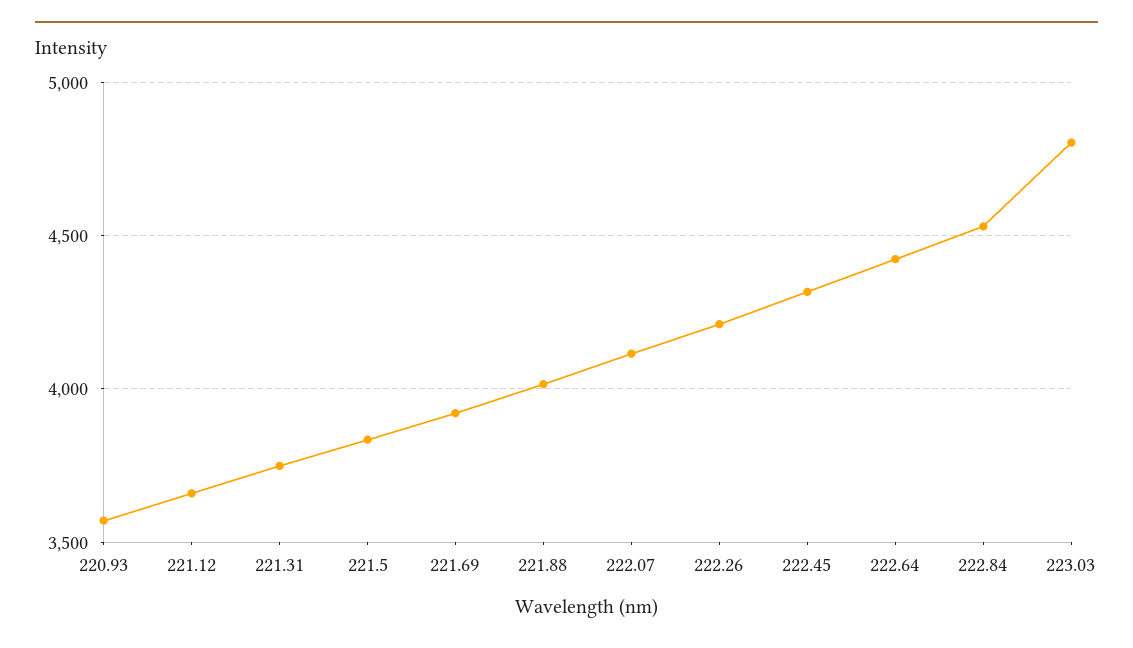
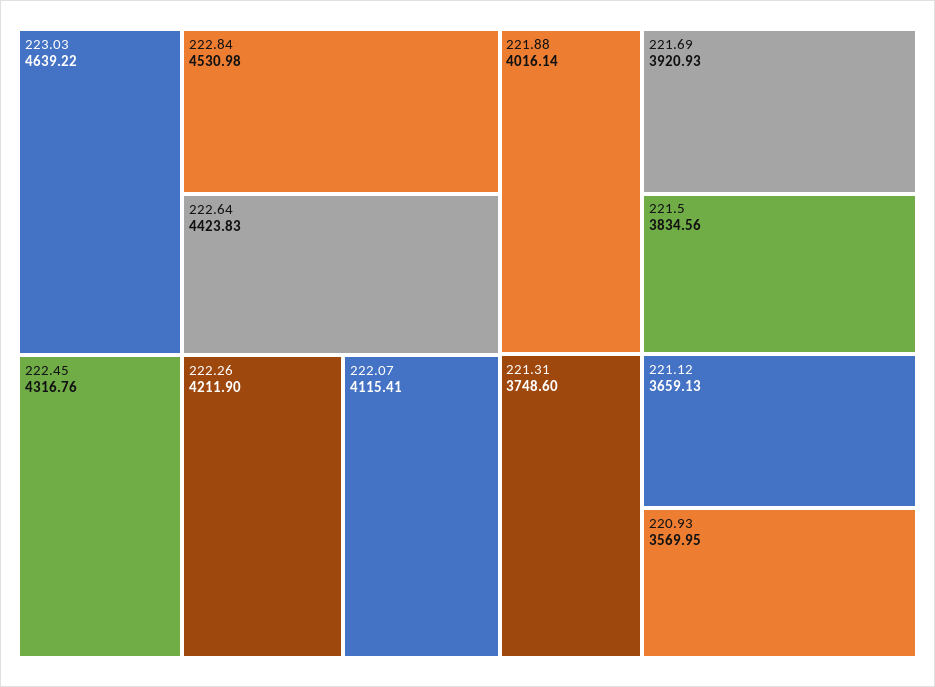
  {
    "220.93": 3569.95,
    "221.12": 3659.13,
    "221.31": 3748.6,
    "221.5": 3834.56,
    "221.69": 3920.93,
    "221.88": 4016.14,
    "222.07": 4115.41,
    "222.26": 4211.9,
    "222.45": 4316.76,
    "222.64": 4423.83,
    "222.84": 4530.98,
-   "223.03": 4800
+   "223.03": 4639.22
  }

